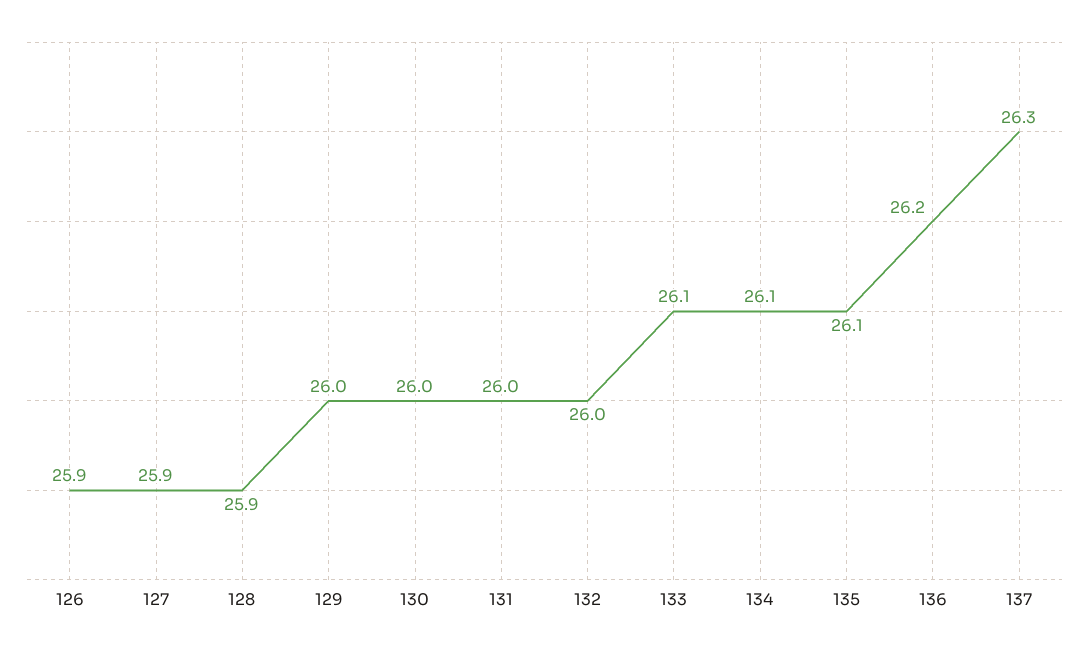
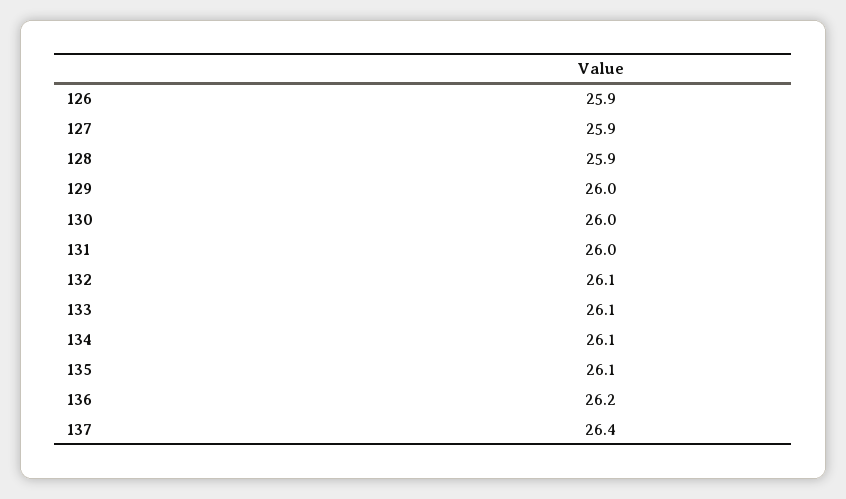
  {
    "126": 25.9,
    "127": 25.9,
    "128": 25.9,
    "129": 26,
    "130": 26,
    "131": 26,
-   "132": 26,
+   "132": 26.1,
    "133": 26.1,
    "134": 26.1,
    "135": 26.1,
    "136": 26.2,
-   "137": 26.3
+   "137": 26.4
  }

